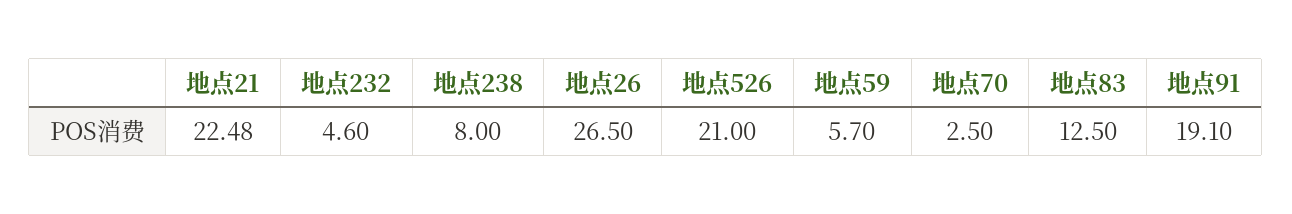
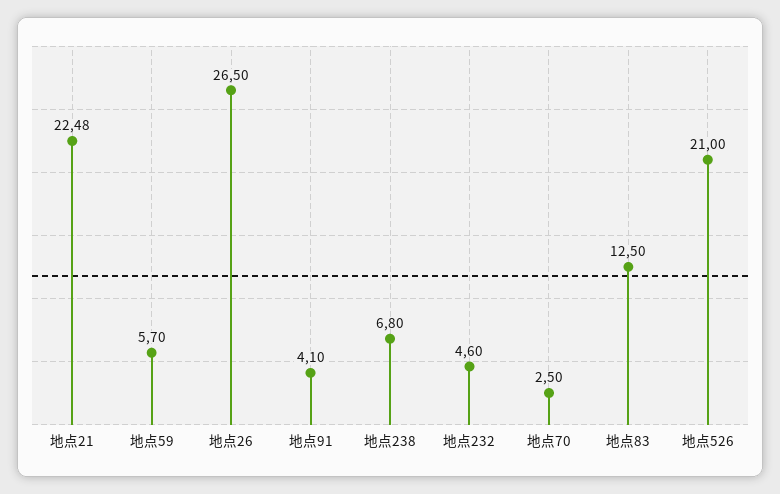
  {
    "地点21": 22.48,
    "地点232": 4.6,
-   "地点238": 8,
+   "地点238": 6.8,
    "地点26": 26.5,
    "地点526": 21,
    "地点59": 5.7,
    "地点70": 2.5,
    "地点83": 12.5,
-   "地点91": 19.1
+   "地点91": 4.1
  }

